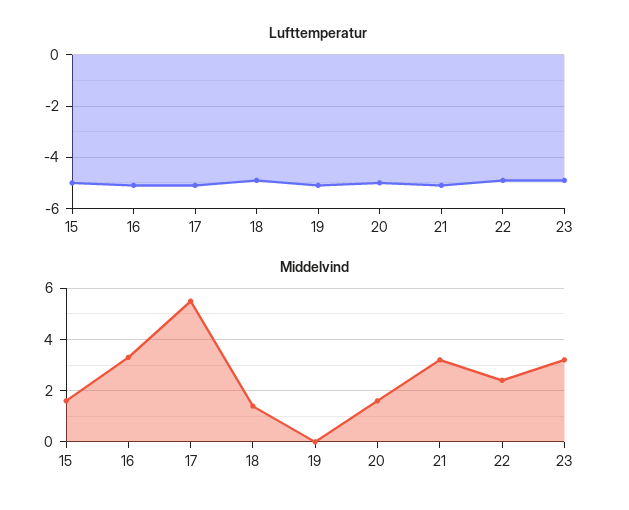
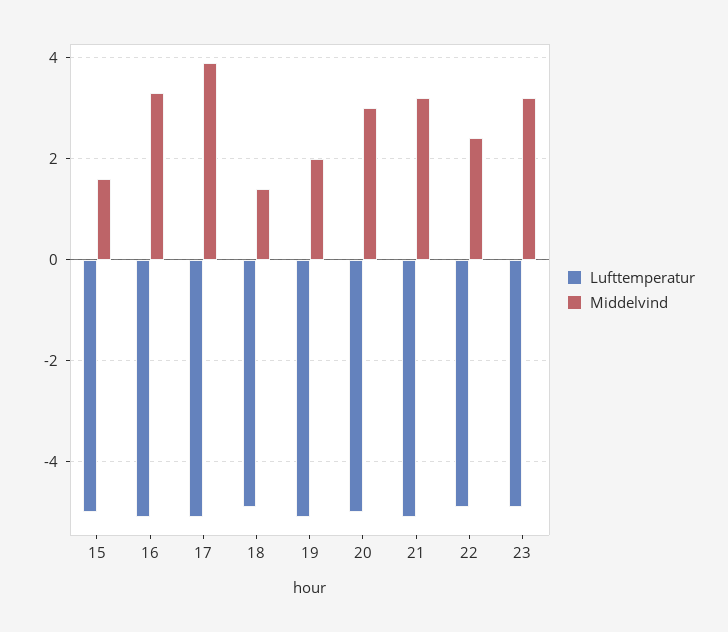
  {
    "Lufttemperatur": {
      "15": -5,
      "16": -5,
      "17": -5,
      "18": -5,
      "19": -5,
      "20": -5,
      "21": -5,
      "22": -5,
      "23": -5
    },
    "Middelvind": {
      "15": 1.5,
      "16": 3.5,
-     "17": 5.5,
+     "17": 4,
      "18": 1.5,
-     "19": 0,
+     "19": 2,
-     "20": 1.5,
+     "20": 3,
      "21": 3,
      "22": 2.5,
      "23": 3
    }
  }

